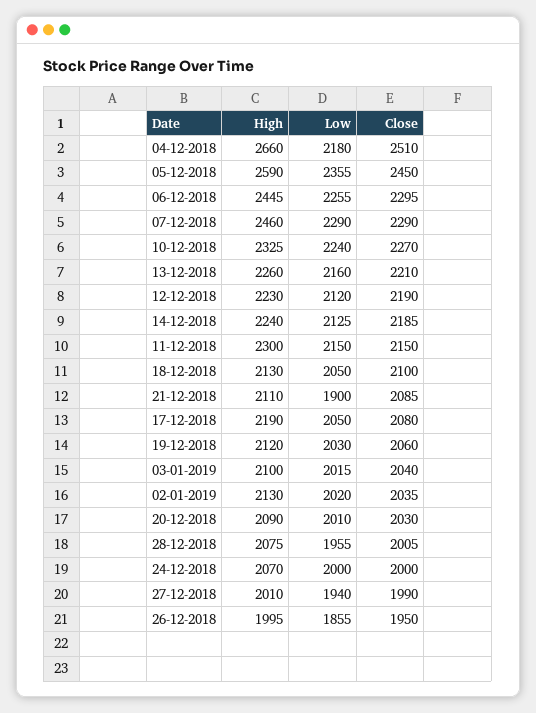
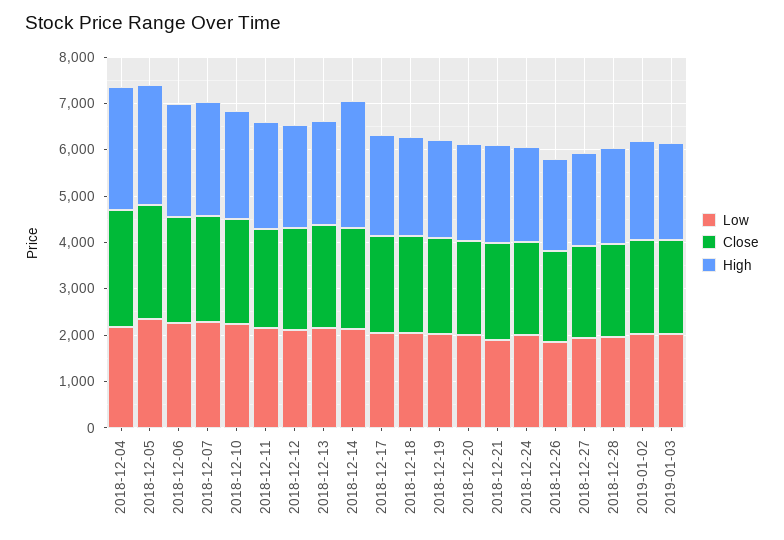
  {
    "High": {
      "04-12-2018": 2660,
      "05-12-2018": 2590,
      "06-12-2018": 2445,
      "07-12-2018": 2460,
      "10-12-2018": 2325,
      "13-12-2018": 2260,
      "12-12-2018": 2230,
-     "14-12-2018": 2240,
+     "14-12-2018": 2800,
      "11-12-2018": 2300,
      "18-12-2018": 2130,
      "21-12-2018": 2110,
      "17-12-2018": 2190,
      "19-12-2018": 2120,
      "03-01-2019": 2100,
      "02-01-2019": 2130,
      "20-12-2018": 2090,
      "28-12-2018": 2075,
      "24-12-2018": 2070,
      "27-12-2018": 2010,
      "26-12-2018": 1995
    },
    "Low": {
      "04-12-2018": 2180,
      "05-12-2018": 2355,
      "06-12-2018": 2255,
      "07-12-2018": 2290,
      "10-12-2018": 2240,
      "13-12-2018": 2160,
      "12-12-2018": 2120,
      "14-12-2018": 2125,
      "11-12-2018": 2150,
      "18-12-2018": 2050,
      "21-12-2018": 1900,
      "17-12-2018": 2050,
      "19-12-2018": 2030,
      "03-01-2019": 2015,
      "02-01-2019": 2020,
      "20-12-2018": 2010,
      "28-12-2018": 1955,
      "24-12-2018": 2000,
      "27-12-2018": 1940,
      "26-12-2018": 1855
    },
    "Close": {
      "04-12-2018": 2510,
      "05-12-2018": 2450,
      "06-12-2018": 2295,
      "07-12-2018": 2290,
      "10-12-2018": 2270,
      "13-12-2018": 2210,
      "12-12-2018": 2190,
      "14-12-2018": 2185,
      "11-12-2018": 2150,
      "18-12-2018": 2100,
      "21-12-2018": 2085,
      "17-12-2018": 2080,
      "19-12-2018": 2060,
      "03-01-2019": 2040,
      "02-01-2019": 2035,
      "20-12-2018": 2030,
      "28-12-2018": 2005,
      "24-12-2018": 2000,
      "27-12-2018": 1990,
      "26-12-2018": 1950
    }
  }

